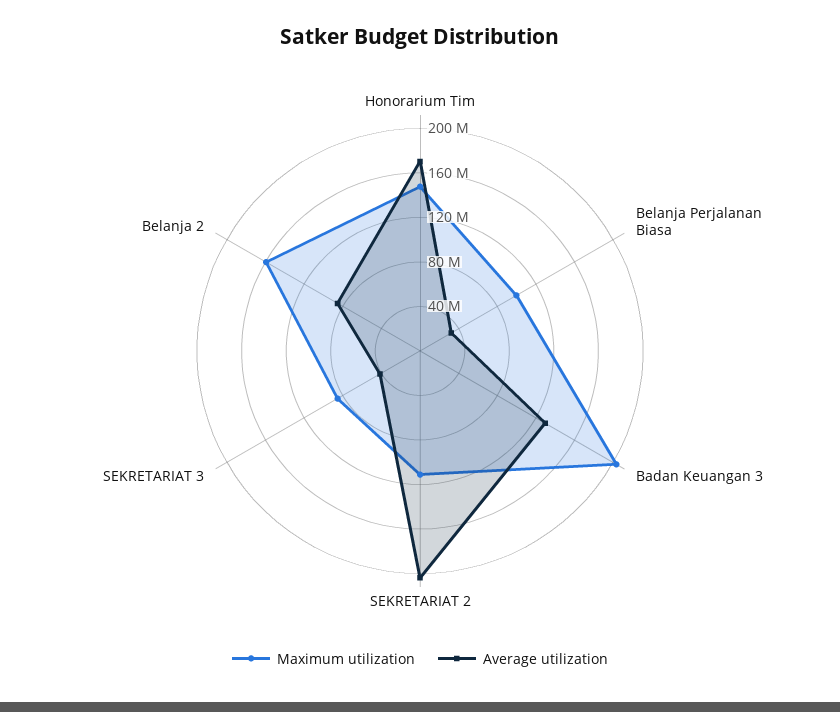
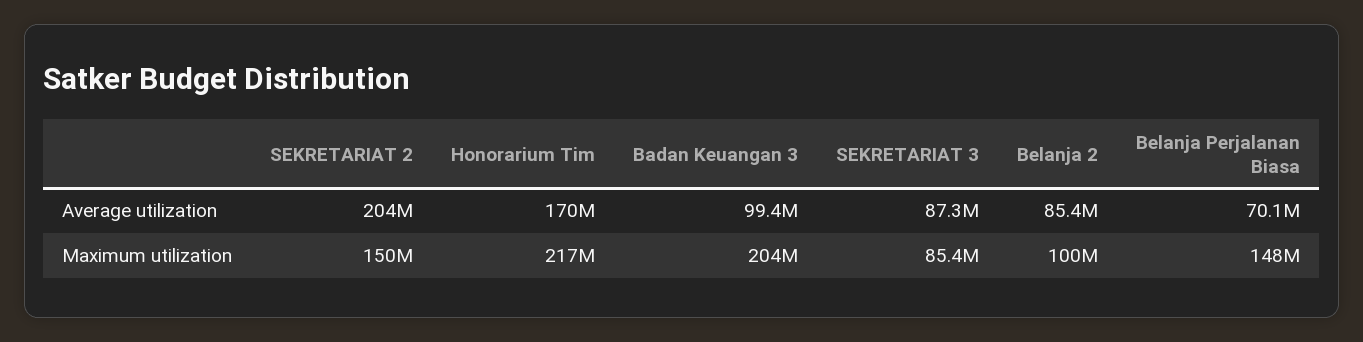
  {
    "Maximum utilization": {
-     "Honorarium Tim": 150000000,
+     "Honorarium Tim": 217000000,
-     "Belanja Perjalanan Biasa": 100000000,
+     "Belanja Perjalanan Biasa": 148000000,
      "Badan Keuangan 3": 204000000,
-     "SEKRETARIAT 2": 110000000,
+     "SEKRETARIAT 2": 150000000,
      "SEKRETARIAT 3": 85400000,
-     "Belanja 2": 160000000
+     "Belanja 2": 100000000
    },
    "Average utilization": {
      "Honorarium Tim": 170000000,
-     "Belanja Perjalanan Biasa": 30000000,
+     "Belanja Perjalanan Biasa": 70100000,
-     "Badan Keuangan 3": 130000000,
+     "Badan Keuangan 3": 99400000,
      "SEKRETARIAT 2": 204000000,
-     "SEKRETARIAT 3": 40000000,
+     "SEKRETARIAT 3": 87300000,
      "Belanja 2": 85400000
    }
  }

